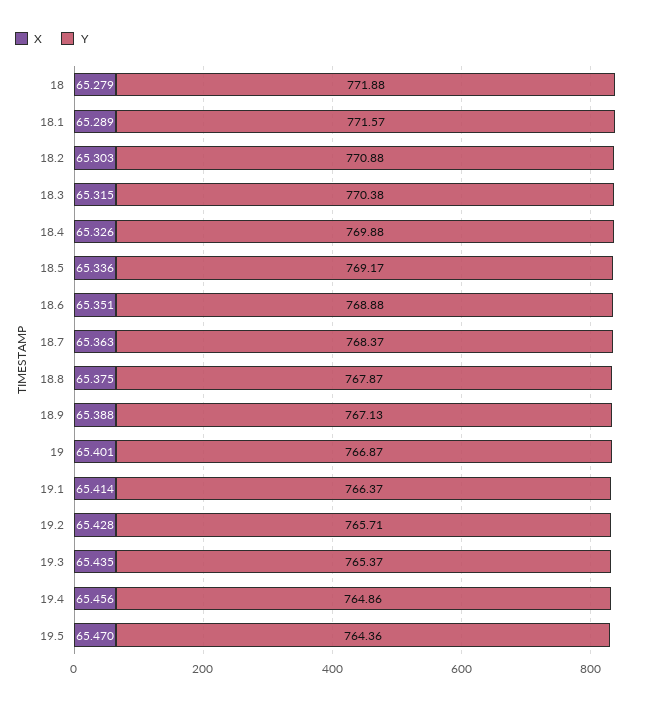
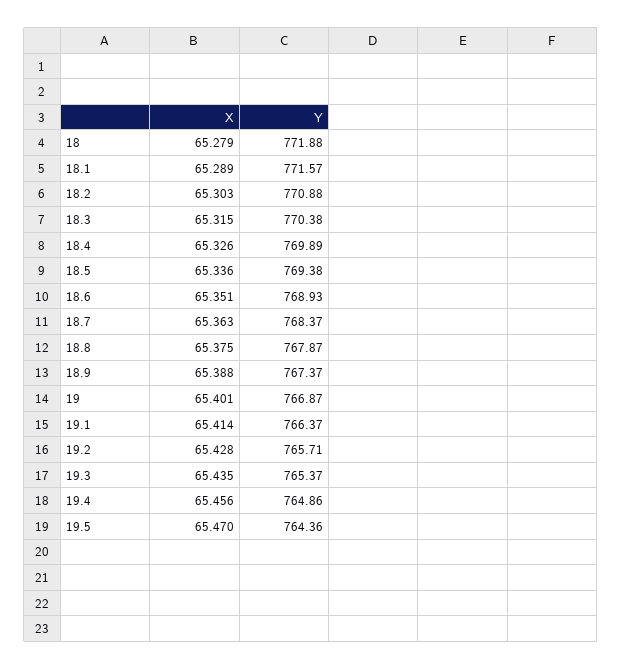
  {
    "X": {
      "18": 65.279,
      "18.1": 65.289,
      "18.2": 65.303,
      "18.3": 65.315,
      "18.4": 65.326,
      "18.5": 65.336,
      "18.6": 65.351,
      "18.7": 65.363,
      "18.8": 65.375,
      "18.9": 65.388,
      "19": 65.401,
      "19.1": 65.414,
      "19.2": 65.428,
      "19.3": 65.435,
      "19.4": 65.456,
      "19.5": 65.47
    },
    "Y": {
      "18": 771.88,
      "18.1": 771.57,
      "18.2": 770.88,
      "18.3": 770.38,
-     "18.4": 769.88,
+     "18.4": 769.89,
-     "18.5": 769.17,
+     "18.5": 769.38,
-     "18.6": 768.88,
+     "18.6": 768.93,
      "18.7": 768.37,
      "18.8": 767.87,
-     "18.9": 767.13,
+     "18.9": 767.37,
      "19": 766.87,
      "19.1": 766.37,
      "19.2": 765.71,
      "19.3": 765.37,
      "19.4": 764.86,
      "19.5": 764.36
    }
  }

